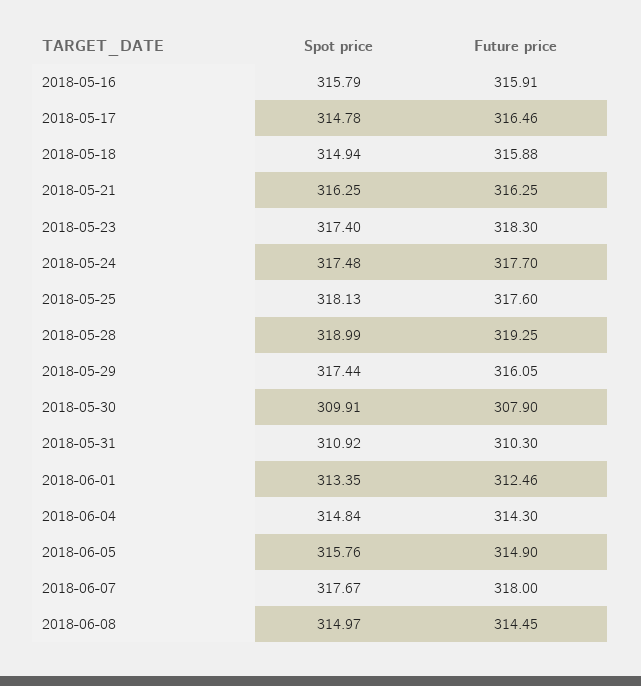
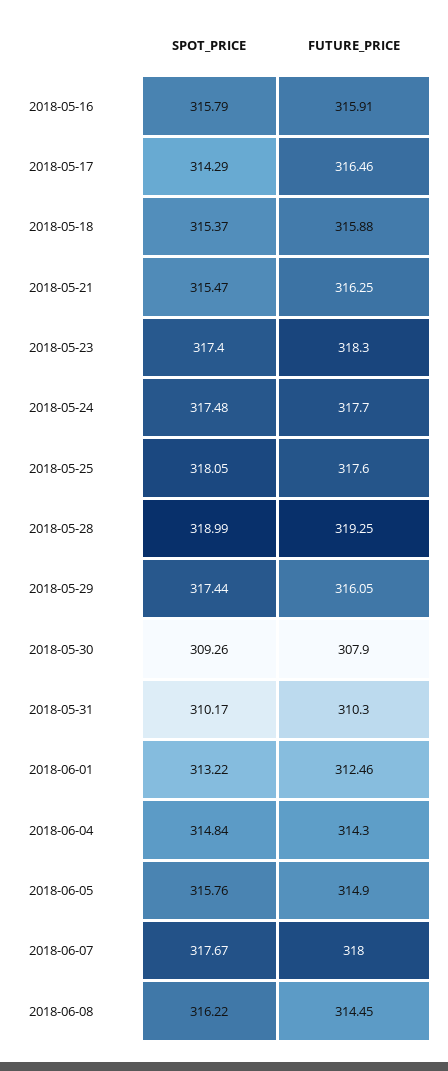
  {
    "Spot price": {
      "2018-05-16": 315.79,
-     "2018-05-17": 314.78,
+     "2018-05-17": 314.29,
-     "2018-05-18": 314.94,
+     "2018-05-18": 315.37,
-     "2018-05-21": 316.25,
+     "2018-05-21": 315.47,
      "2018-05-23": 317.4,
      "2018-05-24": 317.48,
-     "2018-05-25": 318.13,
+     "2018-05-25": 318.05,
      "2018-05-28": 318.99,
      "2018-05-29": 317.44,
-     "2018-05-30": 309.91,
+     "2018-05-30": 309.26,
-     "2018-05-31": 310.92,
+     "2018-05-31": 310.17,
-     "2018-06-01": 313.35,
+     "2018-06-01": 313.22,
      "2018-06-04": 314.84,
      "2018-06-05": 315.76,
      "2018-06-07": 317.67,
-     "2018-06-08": 314.97
+     "2018-06-08": 316.22
    },
    "Future price": {
      "2018-05-16": 315.91,
      "2018-05-17": 316.46,
      "2018-05-18": 315.88,
      "2018-05-21": 316.25,
      "2018-05-23": 318.3,
      "2018-05-24": 317.7,
      "2018-05-25": 317.6,
      "2018-05-28": 319.25,
      "2018-05-29": 316.05,
      "2018-05-30": 307.9,
      "2018-05-31": 310.3,
      "2018-06-01": 312.46,
      "2018-06-04": 314.3,
      "2018-06-05": 314.9,
      "2018-06-07": 318,
      "2018-06-08": 314.45
    }
  }

